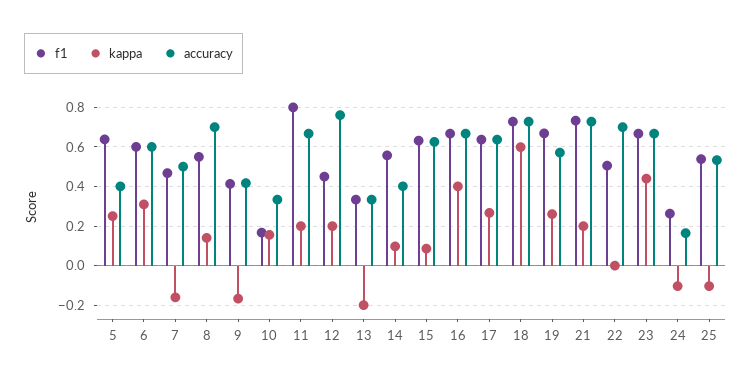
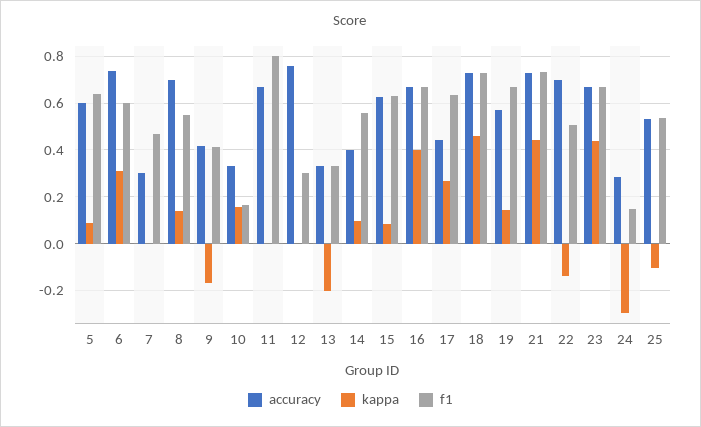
  {
    "f1": {
      "5": 0.65,
      "6": 0.6,
      "7": 0.45,
      "8": 0.55,
      "9": 0.4,
      "10": 0.15,
      "11": 0.8,
-     "12": 0.45,
+     "12": 0.3,
      "13": 0.35,
      "14": 0.55,
      "15": 0.65,
      "16": 0.65,
      "17": 0.65,
      "18": 0.75,
      "19": 0.65,
      "21": 0.75,
      "22": 0.5,
      "23": 0.65,
-     "24": 0.25,
+     "24": 0.15,
      "25": 0.55
    },
    "kappa": {
-     "5": 0.25,
+     "5": 0.1,
      "6": 0.3,
-     "7": -0.15,
+     "7": 0,
      "8": 0.15,
      "9": -0.15,
      "10": 0.15,
-     "11": 0.2,
+     "11": 0,
-     "12": 0.2,
+     "12": 0,
      "13": -0.2,
      "14": 0.1,
      "15": 0.1,
      "16": 0.4,
      "17": 0.25,
-     "18": 0.6,
+     "18": 0.45,
-     "19": 0.25,
+     "19": 0.15,
-     "21": 0.2,
+     "21": 0.45,
-     "22": 0,
+     "22": -0.15,
      "23": 0.45,
-     "24": -0.1,
+     "24": -0.3,
      "25": -0.1
    },
    "accuracy": {
-     "5": 0.4,
+     "5": 0.6,
-     "6": 0.6,
+     "6": 0.75,
-     "7": 0.5,
+     "7": 0.3,
      "8": 0.7,
      "9": 0.4,
      "10": 0.35,
      "11": 0.65,
      "12": 0.75,
      "13": 0.35,
      "14": 0.4,
      "15": 0.65,
      "16": 0.65,
-     "17": 0.65,
+     "17": 0.45,
      "18": 0.75,
      "19": 0.55,
      "21": 0.75,
      "22": 0.7,
      "23": 0.65,
-     "24": 0.15,
+     "24": 0.3,
      "25": 0.55
    }
  }

